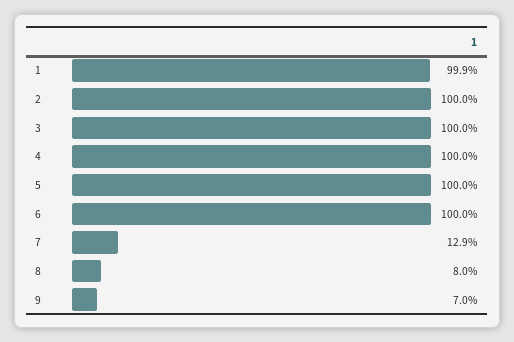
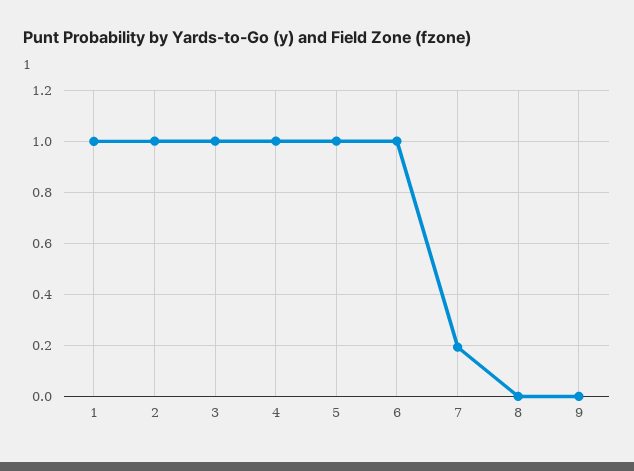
  {
    "1": 0.999,
    "2": 1,
    "3": 1,
    "4": 1,
    "5": 1,
    "6": 1,
-   "7": 0.129,
+   "7": 0.2,
-   "8": 0.08,
+   "8": 0,
-   "9": 0.07
+   "9": 0
  }

